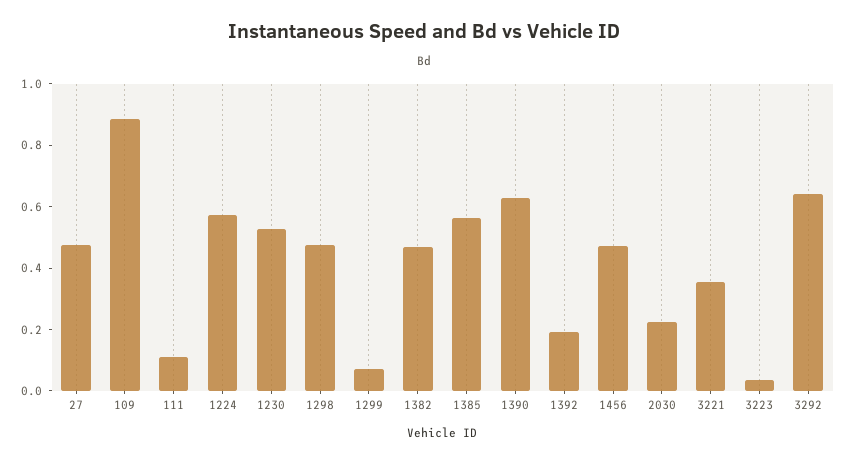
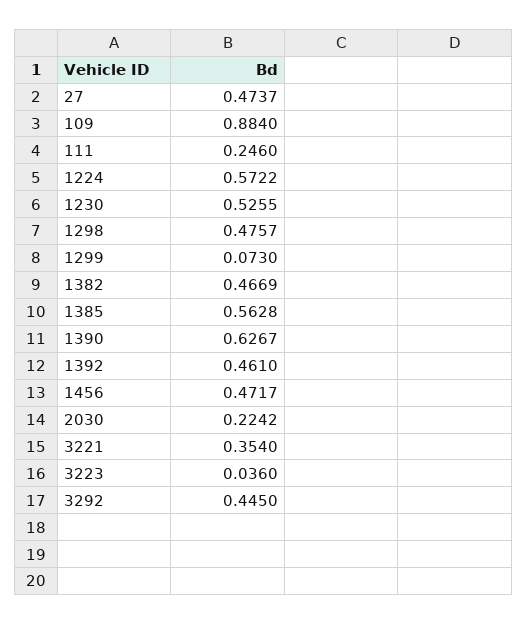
  {
    "27": 0.4737,
    "109": 0.884,
-   "111": 0.1,
+   "111": 0.246,
    "1224": 0.5722,
    "1230": 0.5255,
    "1298": 0.4757,
    "1299": 0.073,
    "1382": 0.4669,
    "1385": 0.5628,
    "1390": 0.6267,
-   "1392": 0.2,
+   "1392": 0.461,
    "1456": 0.4717,
    "2030": 0.2242,
    "3221": 0.354,
    "3223": 0.036,
-   "3292": 0.65
+   "3292": 0.445
  }

